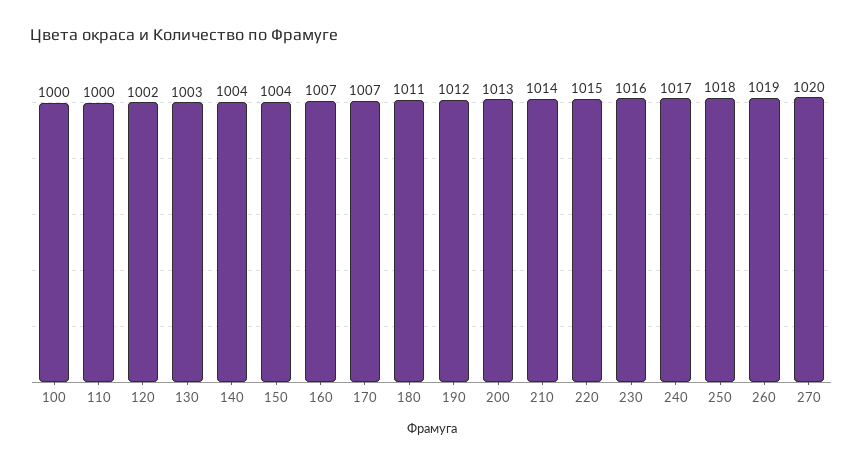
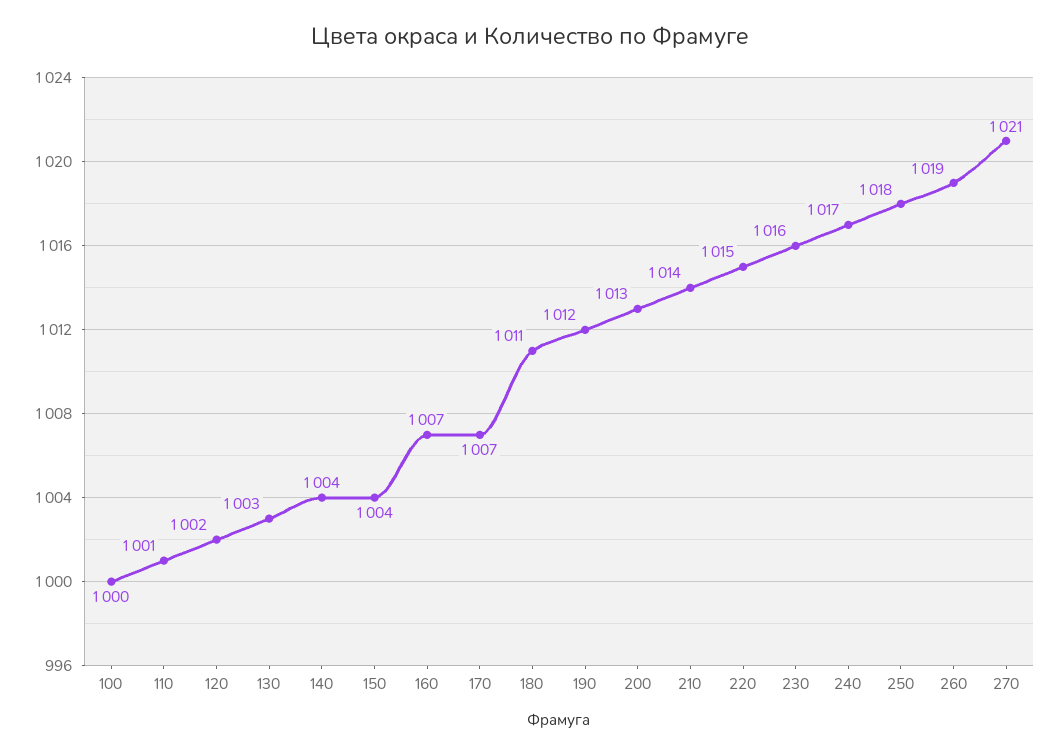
  {
    "100": 1000,
-   "110": 1000,
+   "110": 1001,
    "120": 1002,
    "130": 1003,
    "140": 1004,
    "150": 1004,
    "160": 1007,
    "170": 1007,
    "180": 1011,
    "190": 1012,
    "200": 1013,
    "210": 1014,
    "220": 1015,
    "230": 1016,
    "240": 1017,
    "250": 1018,
    "260": 1019,
-   "270": 1020
+   "270": 1021
  }

